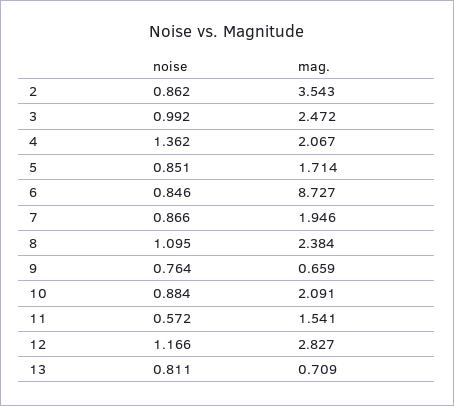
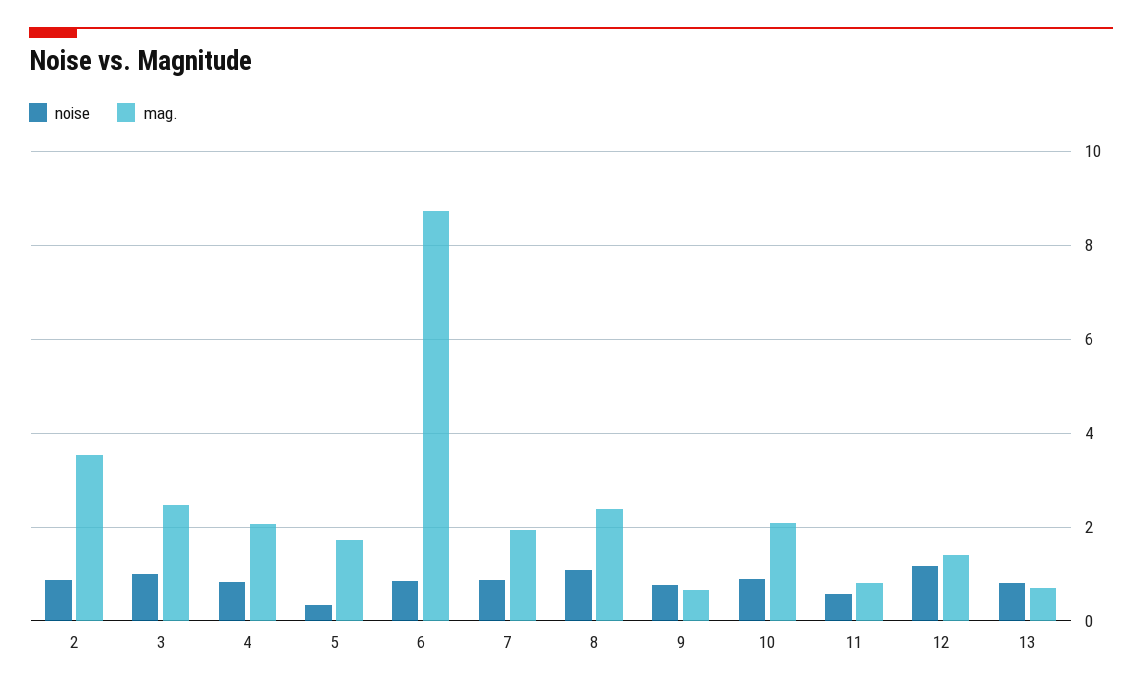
  {
    "noise": {
      "2": 0.862,
      "3": 0.992,
-     "4": 1.362,
+     "4": 0.8,
-     "5": 0.851,
+     "5": 0.4,
      "6": 0.846,
      "7": 0.866,
      "8": 1.095,
      "9": 0.764,
      "10": 0.884,
      "11": 0.572,
      "12": 1.166,
      "13": 0.811
    },
    "mag.": {
      "2": 3.543,
      "3": 2.472,
      "4": 2.067,
      "5": 1.714,
      "6": 8.727,
      "7": 1.946,
      "8": 2.384,
      "9": 0.659,
      "10": 2.091,
-     "11": 1.541,
+     "11": 0.8,
-     "12": 2.827,
+     "12": 1.4,
      "13": 0.709
    }
  }

